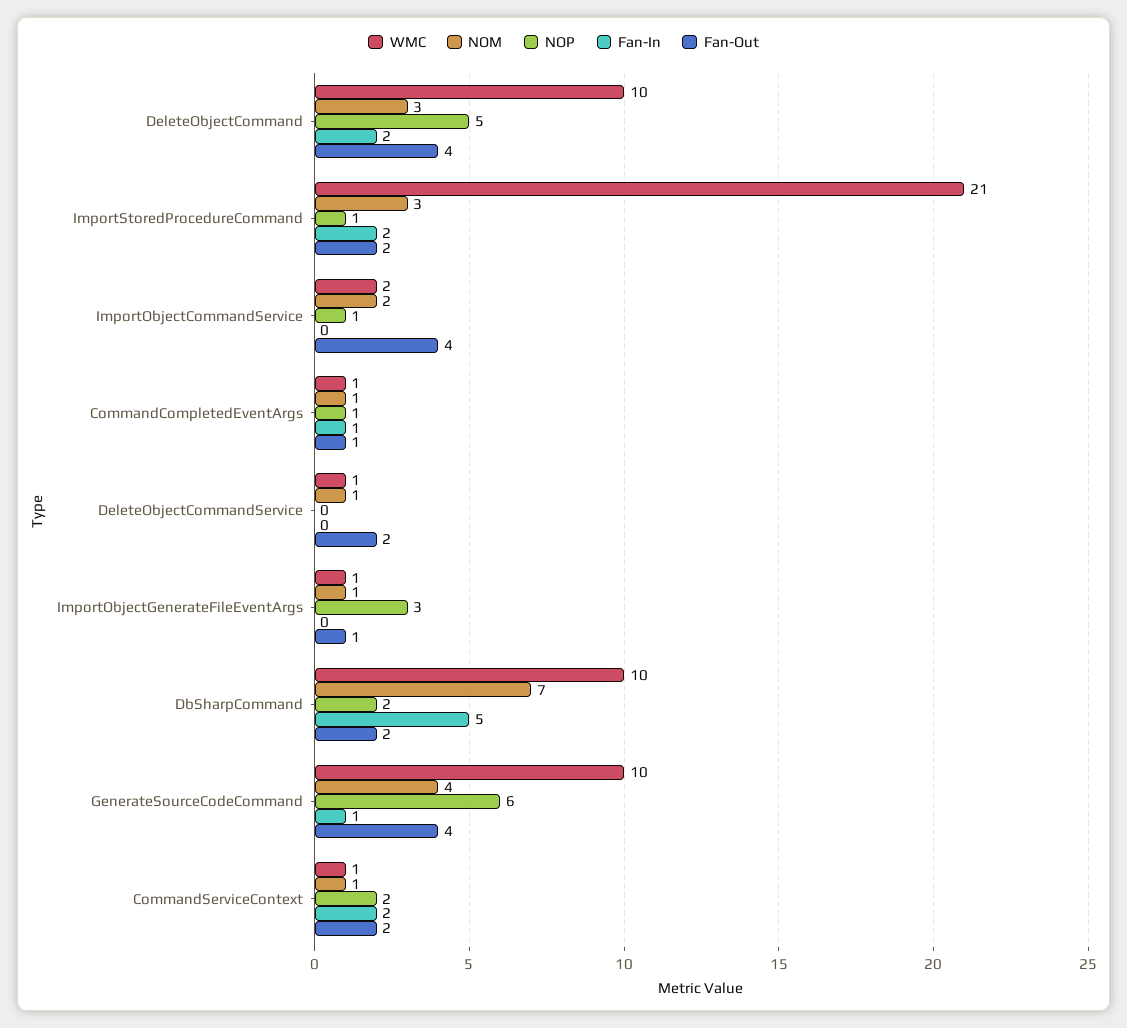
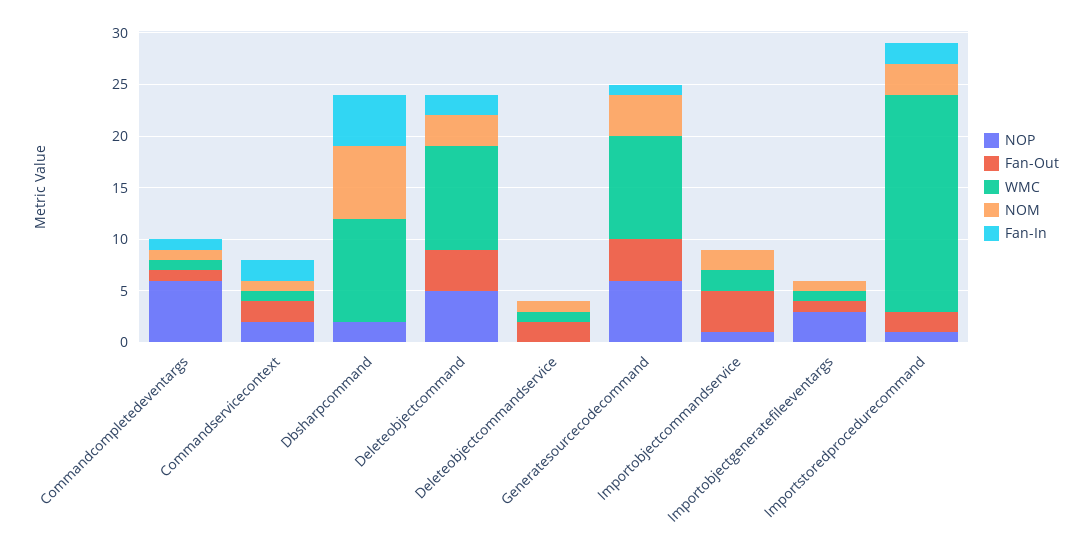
  {
    "WMC": {
      "DeleteObjectCommand": 10,
      "ImportStoredProcedureCommand": 21,
      "ImportObjectCommandService": 2,
      "CommandCompletedEventArgs": 1,
      "DeleteObjectCommandService": 1,
      "ImportObjectGenerateFileEventArgs": 1,
      "DbSharpCommand": 10,
      "GenerateSourceCodeCommand": 10,
      "CommandServiceContext": 1
    },
    "NOM": {
      "DeleteObjectCommand": 3,
      "ImportStoredProcedureCommand": 3,
      "ImportObjectCommandService": 2,
      "CommandCompletedEventArgs": 1,
      "DeleteObjectCommandService": 1,
      "ImportObjectGenerateFileEventArgs": 1,
      "DbSharpCommand": 7,
      "GenerateSourceCodeCommand": 4,
      "CommandServiceContext": 1
    },
    "NOP": {
      "DeleteObjectCommand": 5,
      "ImportStoredProcedureCommand": 1,
      "ImportObjectCommandService": 1,
-     "CommandCompletedEventArgs": 1,
+     "CommandCompletedEventArgs": 6,
      "DeleteObjectCommandService": 0,
      "ImportObjectGenerateFileEventArgs": 3,
      "DbSharpCommand": 2,
      "GenerateSourceCodeCommand": 6,
      "CommandServiceContext": 2
    },
    "Fan-In": {
      "DeleteObjectCommand": 2,
      "ImportStoredProcedureCommand": 2,
      "ImportObjectCommandService": 0,
      "CommandCompletedEventArgs": 1,
      "DeleteObjectCommandService": 0,
      "ImportObjectGenerateFileEventArgs": 0,
      "DbSharpCommand": 5,
      "GenerateSourceCodeCommand": 1,
      "CommandServiceContext": 2
    },
    "Fan-Out": {
      "DeleteObjectCommand": 4,
      "ImportStoredProcedureCommand": 2,
      "ImportObjectCommandService": 4,
      "CommandCompletedEventArgs": 1,
      "DeleteObjectCommandService": 2,
      "ImportObjectGenerateFileEventArgs": 1,
-     "DbSharpCommand": 2,
+     "DbSharpCommand": 0,
      "GenerateSourceCodeCommand": 4,
      "CommandServiceContext": 2
    }
  }

